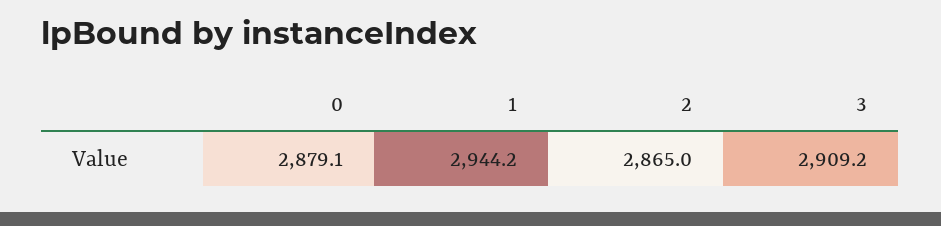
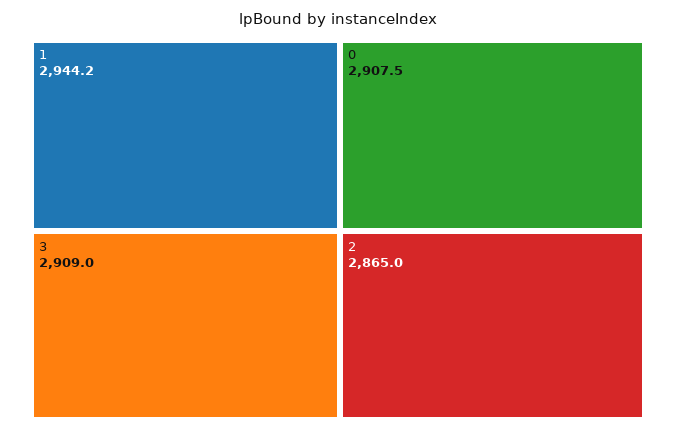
  {
-   "0": 2879.1,
+   "0": 2907.5,
    "1": 2944.2,
    "2": 2865,
-   "3": 2909.2
+   "3": 2909
  }

